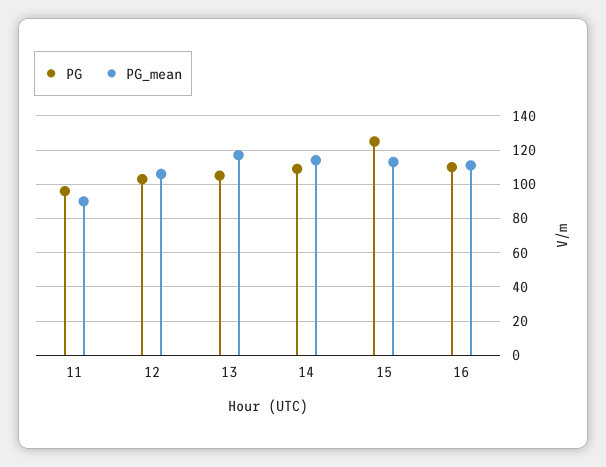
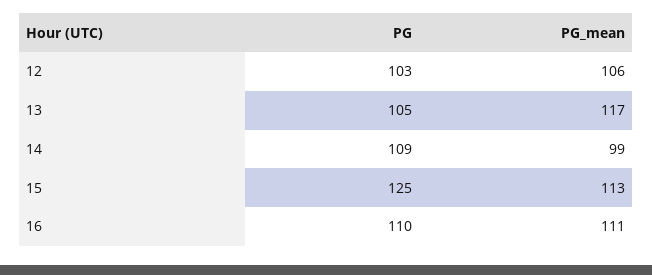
  {
    "PG": {
-     "11": 95,
      "12": 103,
      "13": 105,
      "14": 109,
      "15": 125,
      "16": 110
    },
    "PG_mean": {
-     "11": 90,
      "12": 106,
      "13": 117,
-     "14": 115,
+     "14": 99,
      "15": 113,
      "16": 111
    }
  }

